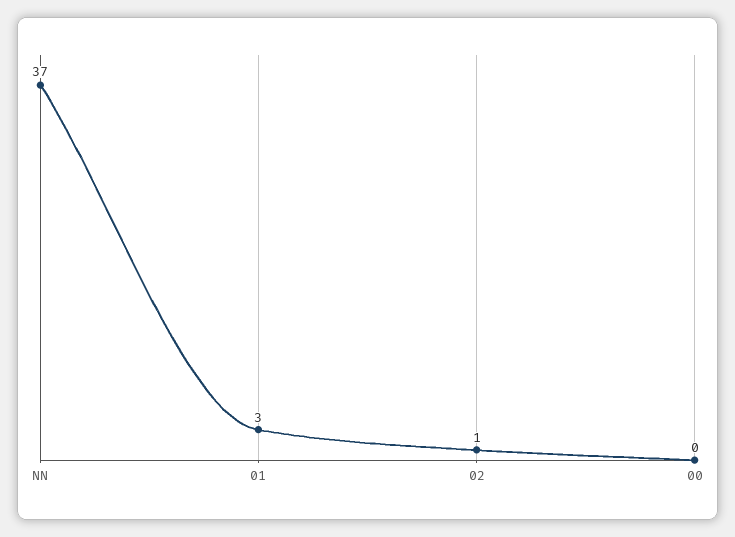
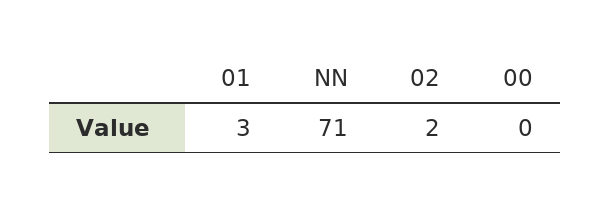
  {
-   "NN": 37,
+   "NN": 71,
    "01": 3,
-   "02": 1,
+   "02": 2,
    "00": 0
  }

